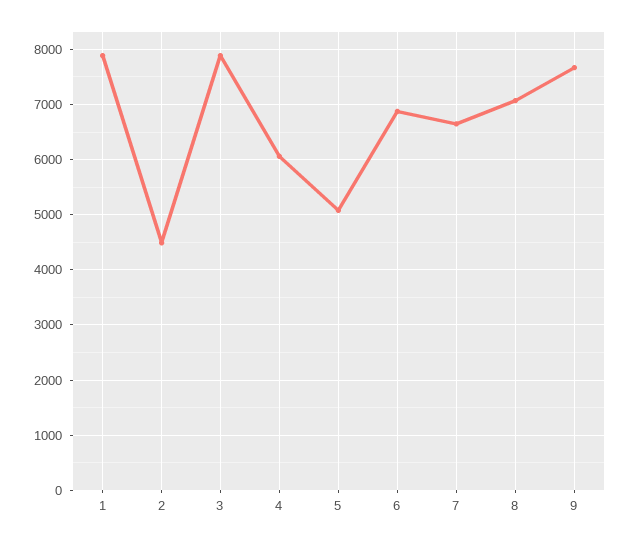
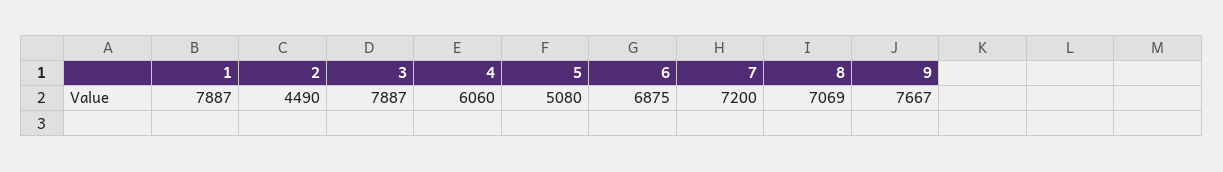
  {
    "1": 7887,
    "2": 4490,
    "3": 7887,
    "4": 6060,
    "5": 5080,
    "6": 6875,
-   "7": 6600,
+   "7": 7200,
    "8": 7069,
    "9": 7667
  }

